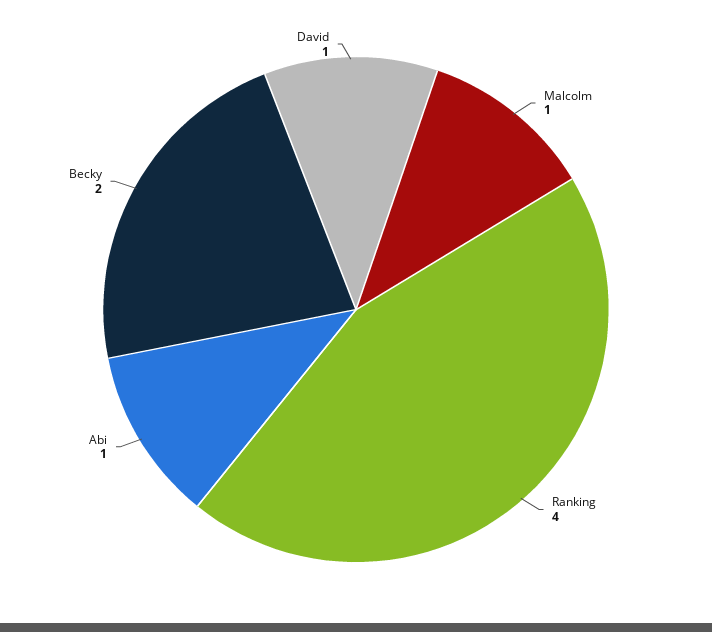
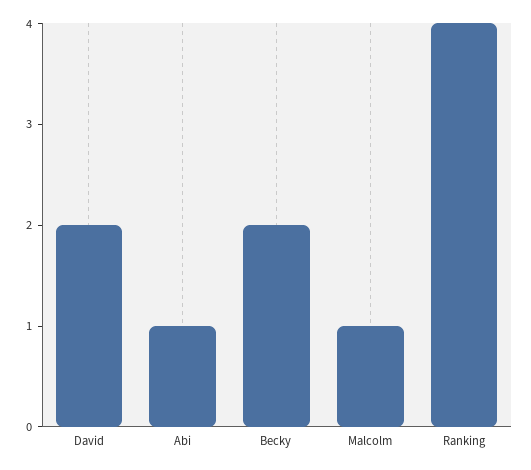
  {
    "Malcolm": 1,
    "Ranking": 4,
    "Abi": 1,
    "Becky": 2,
-   "David": 1
+   "David": 2
  }

